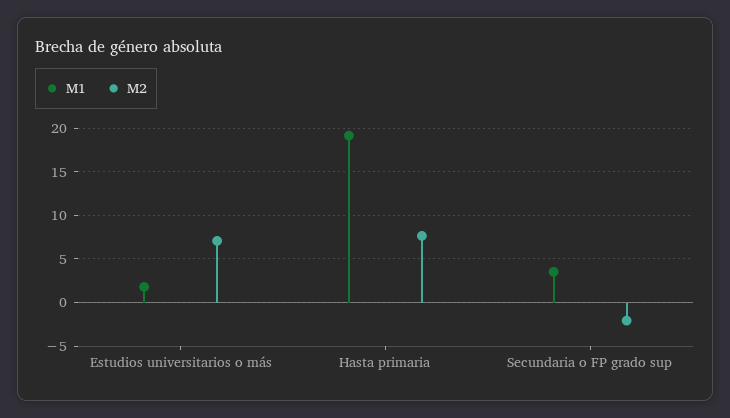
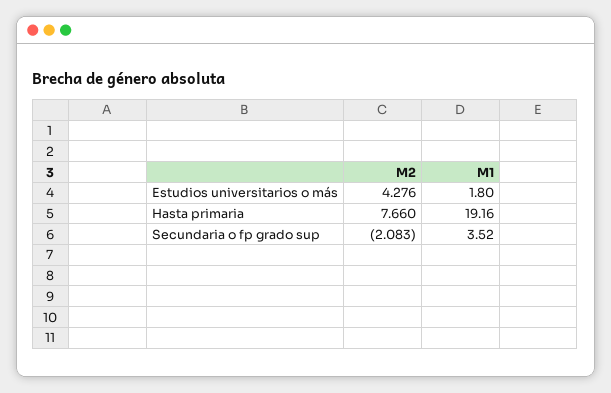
  {
    "M1": {
      "Estudios universitarios o más": 1.8,
      "Hasta primaria": 19.16,
      "Secundaria o FP grado sup": 3.52
    },
    "M2": {
-     "Estudios universitarios o más": 7,
+     "Estudios universitarios o más": 4.276,
      "Hasta primaria": 7.66,
      "Secundaria o FP grado sup": -2.083
    }
  }

